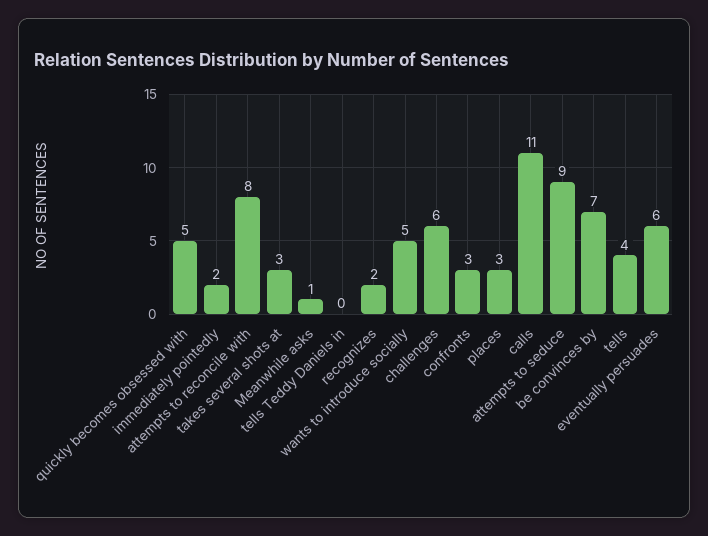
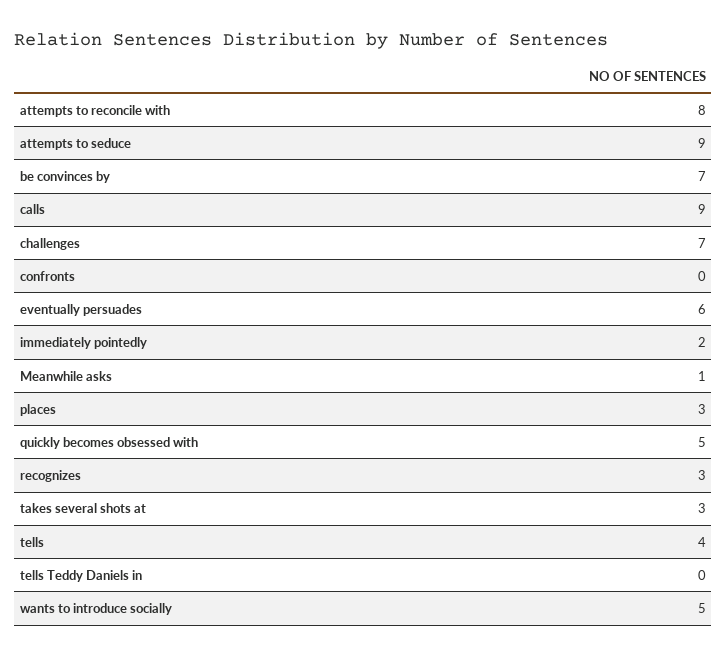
  {
    "quickly becomes obsessed with": 5,
    "immediately pointedly": 2,
    "attempts to reconcile with": 8,
    "takes several shots at": 3,
    "Meanwhile asks": 1,
    "tells Teddy Daniels in": 0,
-   "recognizes": 2,
+   "recognizes": 3,
    "wants to introduce socially": 5,
-   "challenges": 6,
+   "challenges": 7,
-   "confronts": 3,
+   "confronts": 0,
    "places": 3,
-   "calls": 11,
+   "calls": 9,
    "attempts to seduce": 9,
    "be convinces by": 7,
    "tells": 4,
    "eventually persuades": 6
  }

